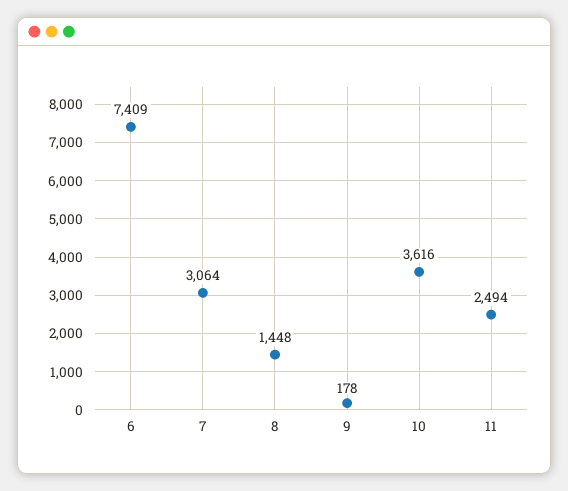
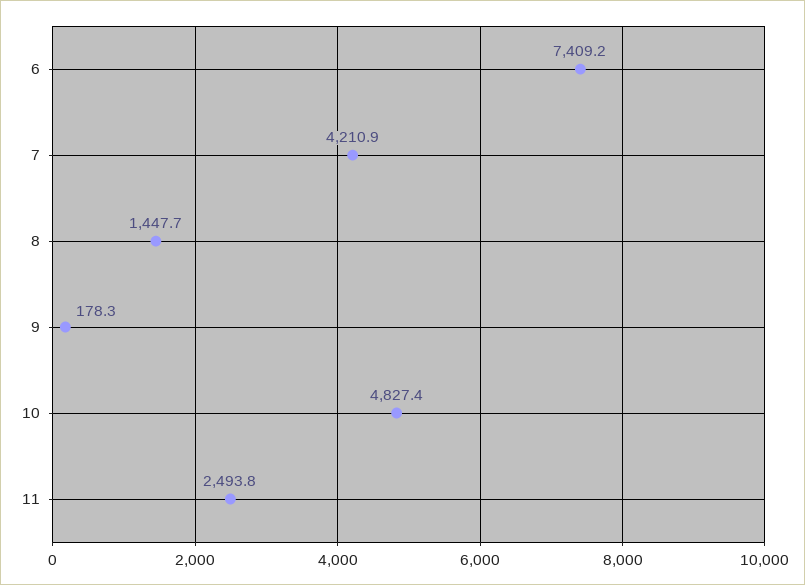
  {
    "6": 7409.2,
-   "7": 3064,
+   "7": 4210.9,
    "8": 1447.7,
    "9": 178.3,
-   "10": 3616,
+   "10": 4827.4,
    "11": 2493.8
  }

